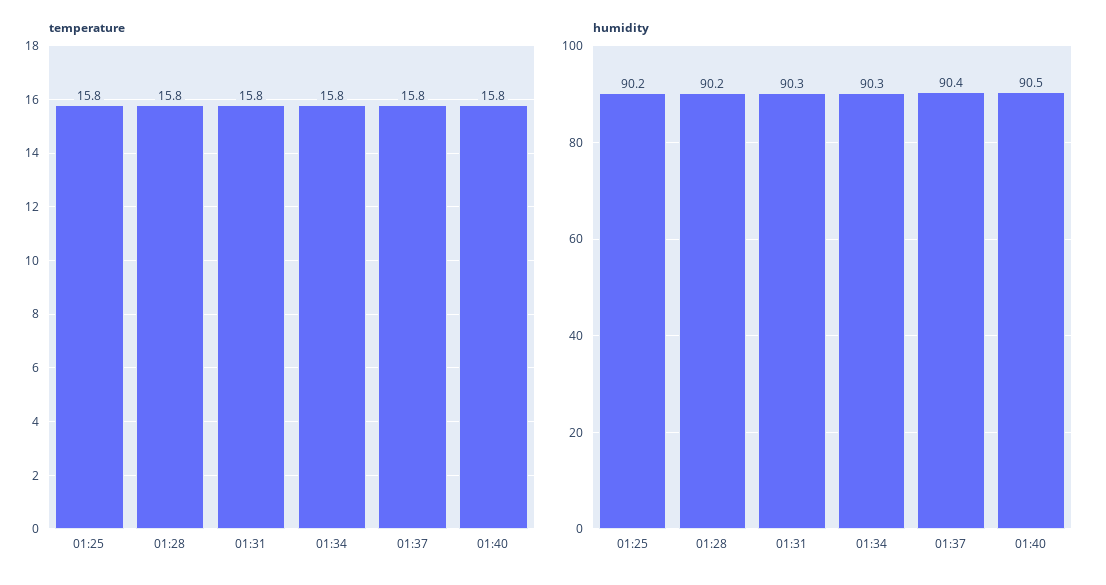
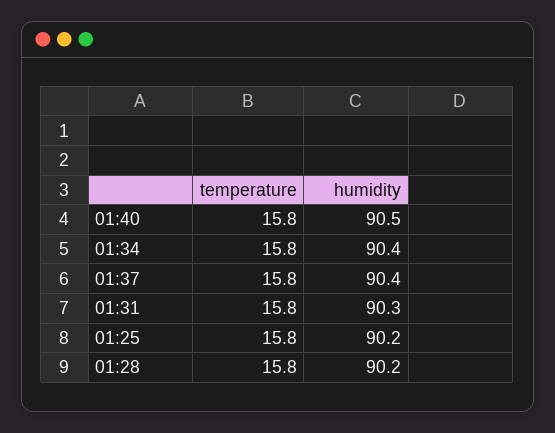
  {
    "temperature": {
      "01:25": 15.8,
      "01:28": 15.8,
      "01:31": 15.8,
      "01:34": 15.8,
      "01:37": 15.8,
      "01:40": 15.8
    },
    "humidity": {
      "01:25": 90.2,
      "01:28": 90.2,
      "01:31": 90.3,
-     "01:34": 90.3,
+     "01:34": 90.4,
      "01:37": 90.4,
      "01:40": 90.5
    }
  }

